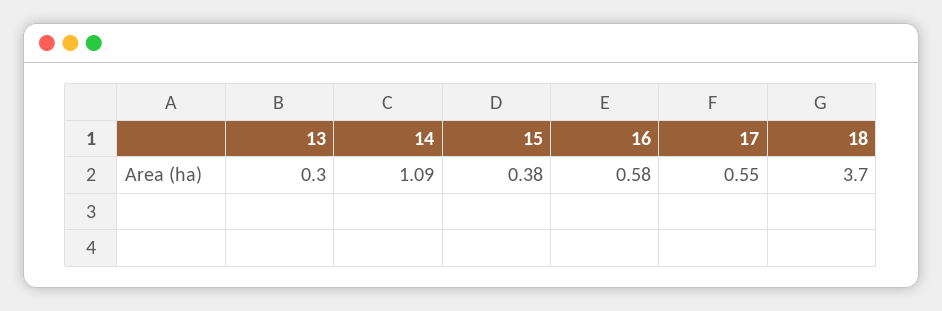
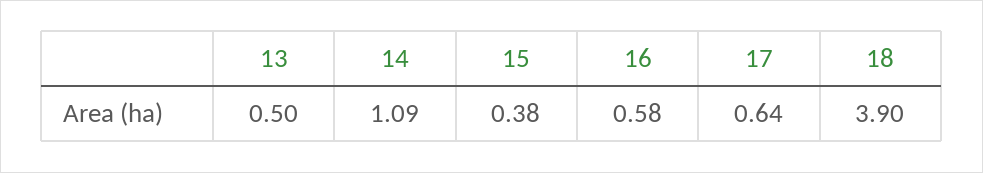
  {
-   "13": 0.3,
+   "13": 0.5,
    "14": 1.09,
    "15": 0.38,
    "16": 0.58,
-   "17": 0.55,
+   "17": 0.64,
-   "18": 3.7
+   "18": 3.9
  }

